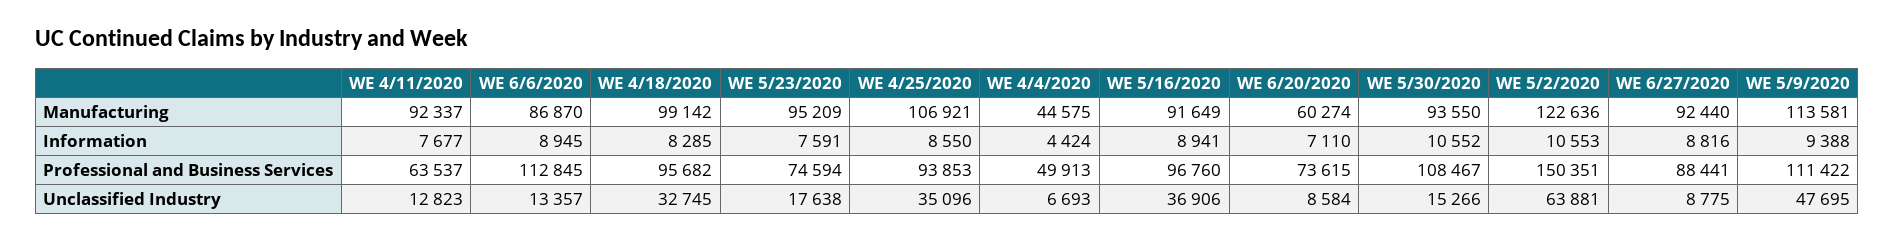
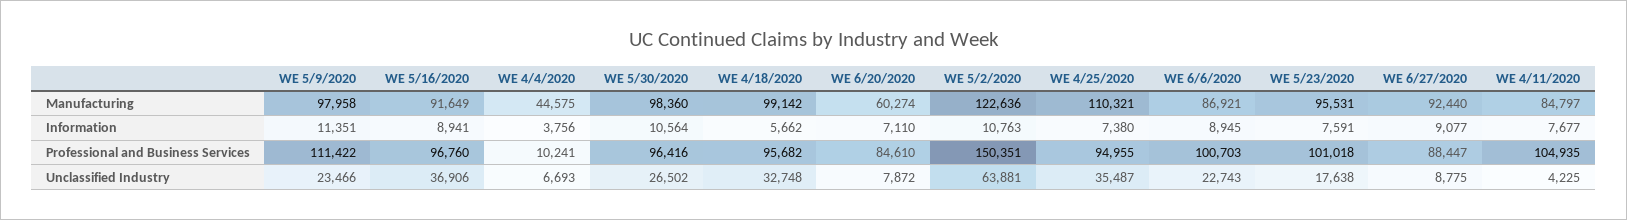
  {
    "WE 4/11/2020": {
-     "Manufacturing": 92337,
+     "Manufacturing": 84797,
      "Information": 7677,
-     "Professional and Business Services": 63537,
+     "Professional and Business Services": 104935,
-     "Unclassified Industry": 12823
+     "Unclassified Industry": 4225
    },
    "WE 6/6/2020": {
-     "Manufacturing": 86870,
+     "Manufacturing": 86921,
      "Information": 8945,
-     "Professional and Business Services": 112845,
+     "Professional and Business Services": 100703,
-     "Unclassified Industry": 13357
+     "Unclassified Industry": 22743
    },
    "WE 4/18/2020": {
      "Manufacturing": 99142,
-     "Information": 8285,
+     "Information": 5662,
      "Professional and Business Services": 95682,
-     "Unclassified Industry": 32745
+     "Unclassified Industry": 32748
    },
    "WE 5/23/2020": {
-     "Manufacturing": 95209,
+     "Manufacturing": 95531,
      "Information": 7591,
-     "Professional and Business Services": 74594,
+     "Professional and Business Services": 101018,
      "Unclassified Industry": 17638
    },
    "WE 4/25/2020": {
-     "Manufacturing": 106921,
+     "Manufacturing": 110321,
-     "Information": 8550,
+     "Information": 7380,
-     "Professional and Business Services": 93853,
+     "Professional and Business Services": 94955,
-     "Unclassified Industry": 35096
+     "Unclassified Industry": 35487
    },
    "WE 4/4/2020": {
      "Manufacturing": 44575,
-     "Information": 4424,
+     "Information": 3756,
-     "Professional and Business Services": 49913,
+     "Professional and Business Services": 10241,
      "Unclassified Industry": 6693
    },
    "WE 5/16/2020": {
      "Manufacturing": 91649,
      "Information": 8941,
      "Professional and Business Services": 96760,
      "Unclassified Industry": 36906
    },
    "WE 6/20/2020": {
      "Manufacturing": 60274,
      "Information": 7110,
-     "Professional and Business Services": 73615,
+     "Professional and Business Services": 84610,
-     "Unclassified Industry": 8584
+     "Unclassified Industry": 7872
    },
    "WE 5/30/2020": {
-     "Manufacturing": 93550,
+     "Manufacturing": 98360,
-     "Information": 10552,
+     "Information": 10564,
-     "Professional and Business Services": 108467,
+     "Professional and Business Services": 96416,
-     "Unclassified Industry": 15266
+     "Unclassified Industry": 26502
    },
    "WE 5/2/2020": {
      "Manufacturing": 122636,
-     "Information": 10553,
+     "Information": 10763,
      "Professional and Business Services": 150351,
      "Unclassified Industry": 63881
    },
    "WE 6/27/2020": {
      "Manufacturing": 92440,
-     "Information": 8816,
+     "Information": 9077,
-     "Professional and Business Services": 88441,
+     "Professional and Business Services": 88447,
      "Unclassified Industry": 8775
    },
    "WE 5/9/2020": {
-     "Manufacturing": 113581,
+     "Manufacturing": 97958,
-     "Information": 9388,
+     "Information": 11351,
      "Professional and Business Services": 111422,
-     "Unclassified Industry": 47695
+     "Unclassified Industry": 23466
    }
  }

